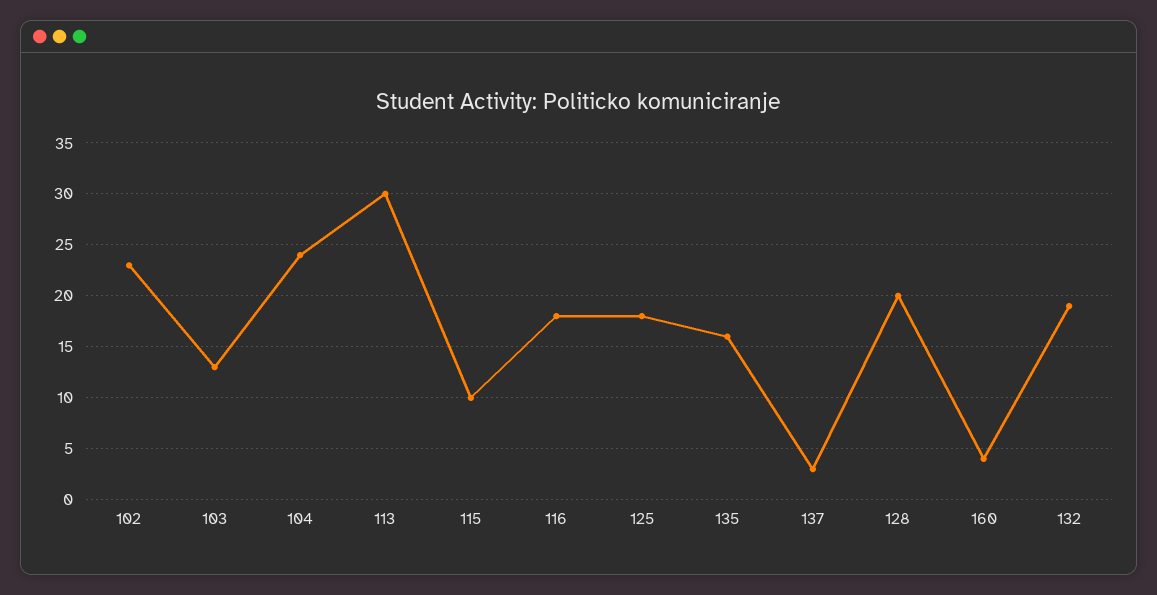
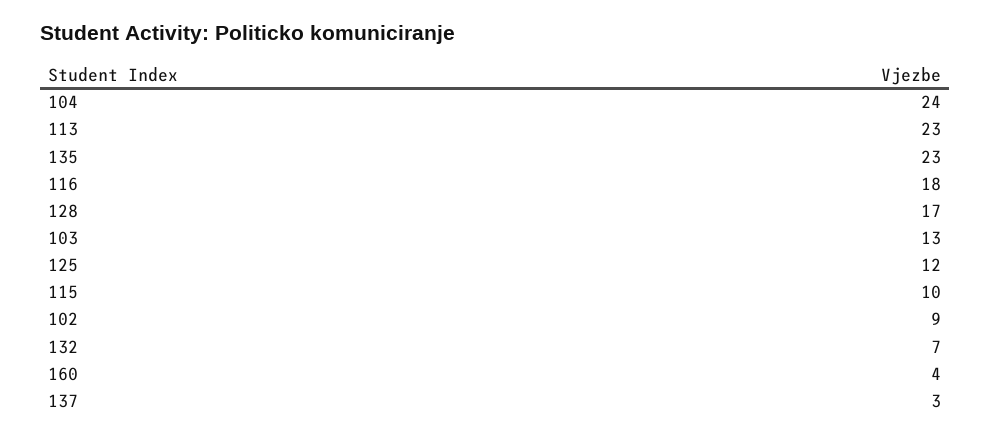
  {
-   "102": 23,
+   "102": 9,
    "103": 13,
    "104": 24,
-   "113": 30,
+   "113": 23,
    "115": 10,
    "116": 18,
-   "125": 18,
+   "125": 12,
-   "135": 16,
+   "135": 23,
    "137": 3,
-   "128": 20,
+   "128": 17,
    "160": 4,
-   "132": 19
+   "132": 7
  }

